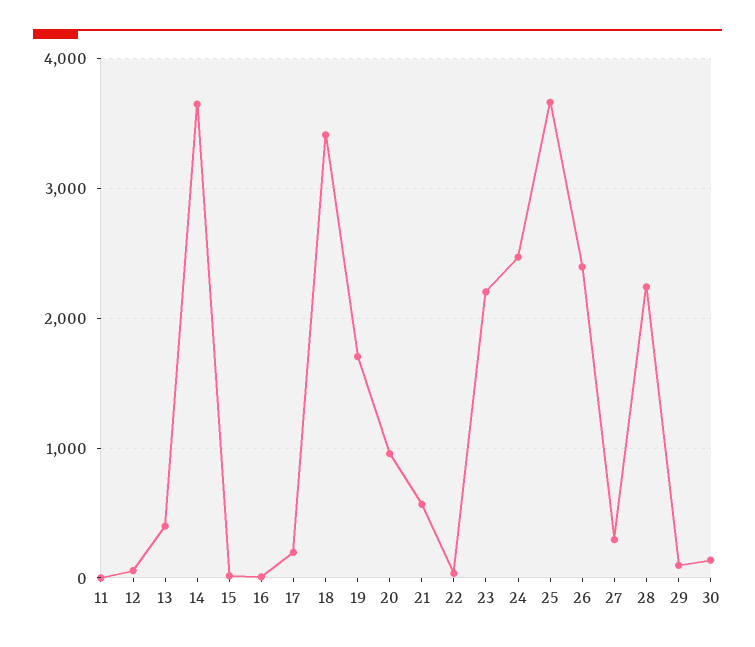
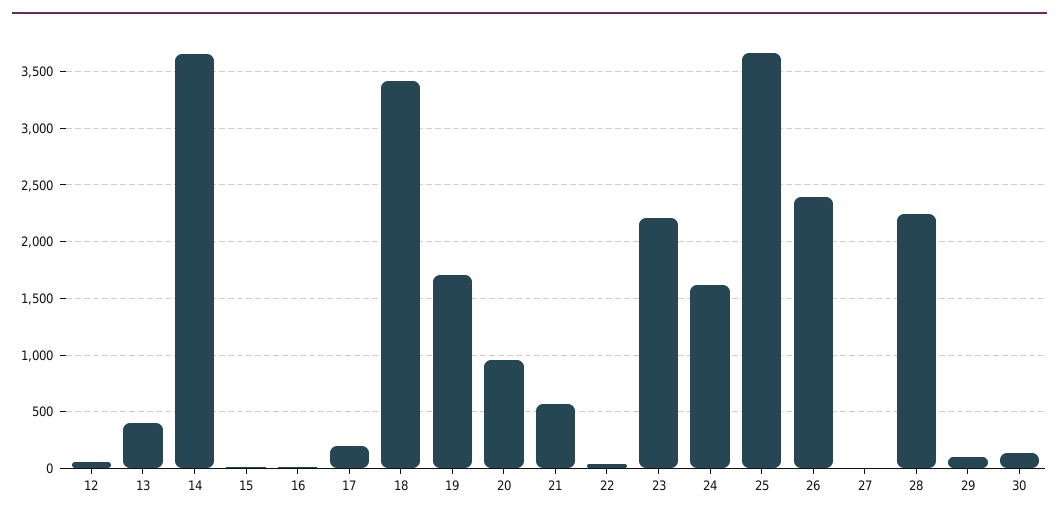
  {
-   "11": 0,
    "12": 100,
    "13": 400,
    "14": 3700,
    "15": 0,
    "16": 0,
    "17": 200,
    "18": 3400,
    "19": 1700,
    "20": 1000,
    "21": 600,
    "22": 0,
    "23": 2200,
-   "24": 2500,
+   "24": 1600,
    "25": 3700,
    "26": 2400,
-   "27": 300,
+   "27": 0,
    "28": 2200,
    "29": 100,
    "30": 100
  }

